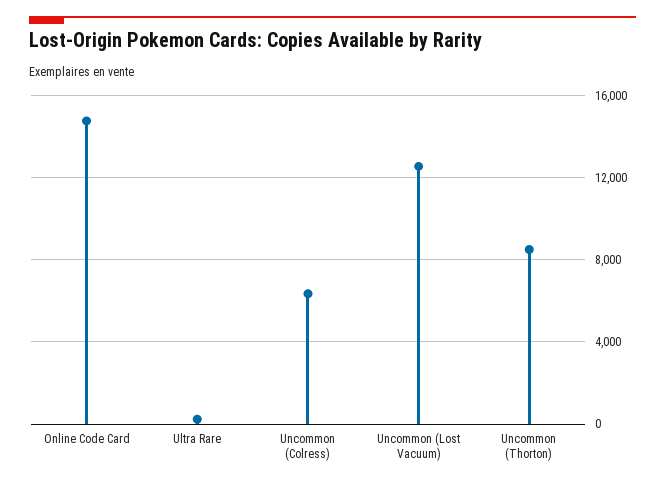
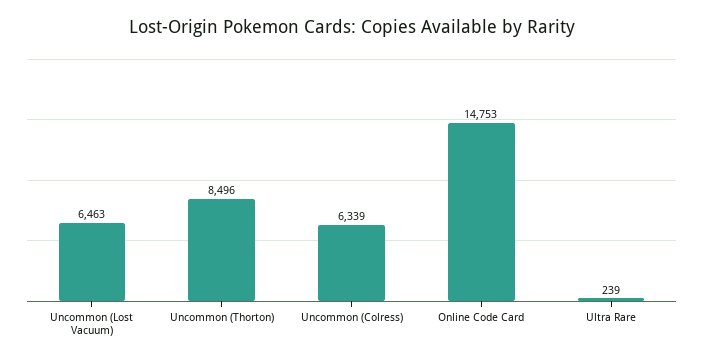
  {
    "Online Code Card": 14753,
    "Ultra Rare": 239,
    "Uncommon (Colress)": 6339,
-   "Uncommon (Lost Vacuum)": 12500,
+   "Uncommon (Lost Vacuum)": 6463,
    "Uncommon (Thorton)": 8496
  }

